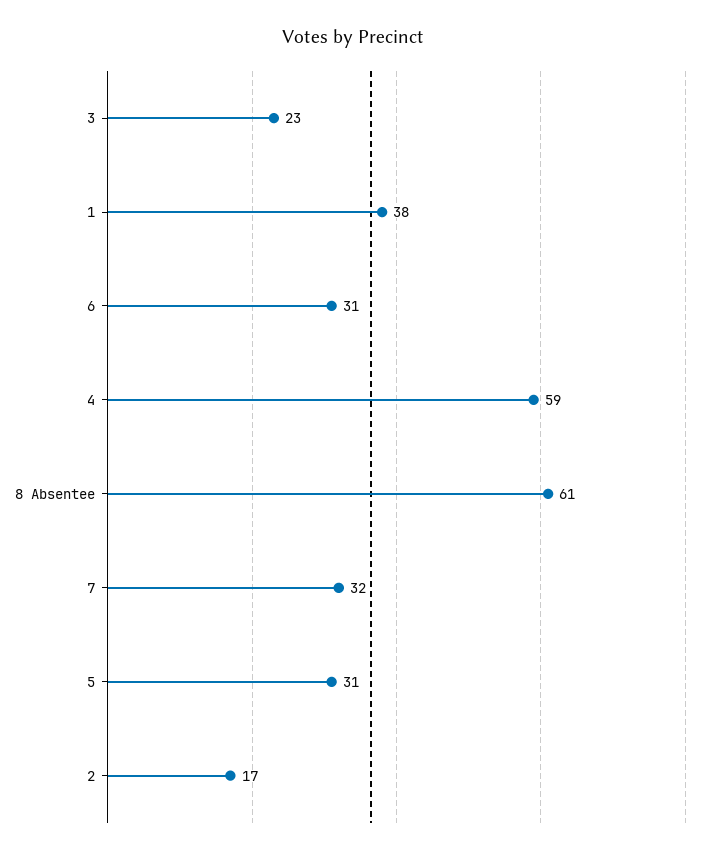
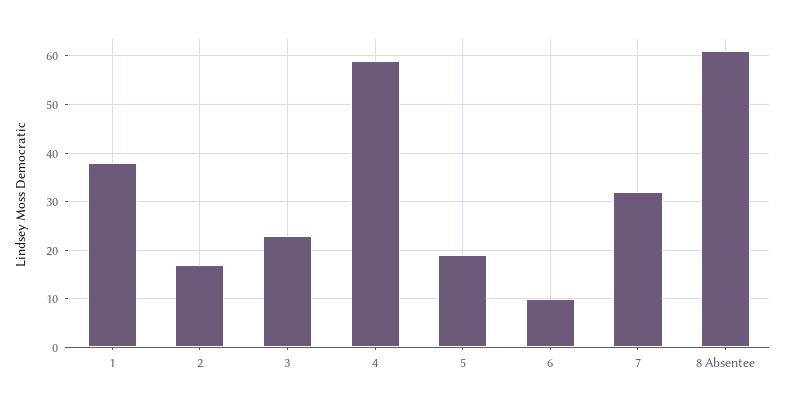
  {
    "3": 23,
    "1": 38,
-   "6": 31,
+   "6": 10,
    "4": 59,
    "8 Absentee": 61,
    "7": 32,
-   "5": 31,
+   "5": 20,
    "2": 17
  }

